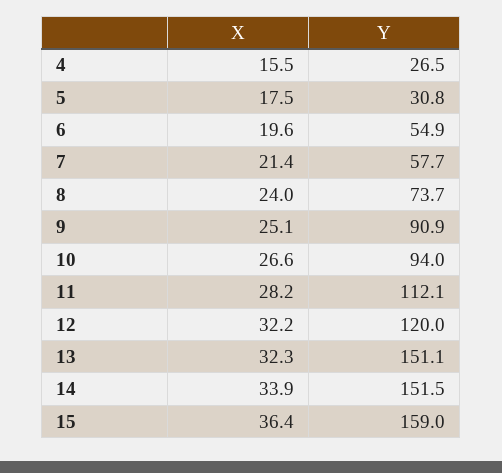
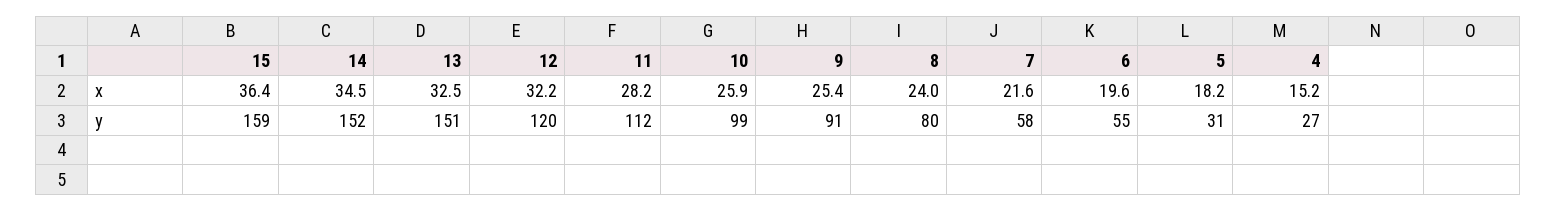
  {
    "X": {
-     "4": 15.5,
+     "4": 15.2,
-     "5": 17.5,
+     "5": 18.2,
      "6": 19.6,
-     "7": 21.4,
+     "7": 21.6,
      "8": 24,
-     "9": 25.1,
+     "9": 25.4,
-     "10": 26.6,
+     "10": 25.9,
      "11": 28.2,
      "12": 32.2,
-     "13": 32.3,
+     "13": 32.5,
-     "14": 33.9,
+     "14": 34.5,
      "15": 36.4
    },
    "Y": {
      "4": 26.5,
      "5": 30.8,
      "6": 54.9,
      "7": 57.7,
-     "8": 73.7,
+     "8": 80,
      "9": 90.9,
-     "10": 94,
+     "10": 99,
      "11": 112.1,
      "12": 120,
      "13": 151.1,
      "14": 151.5,
      "15": 159
    }
  }

